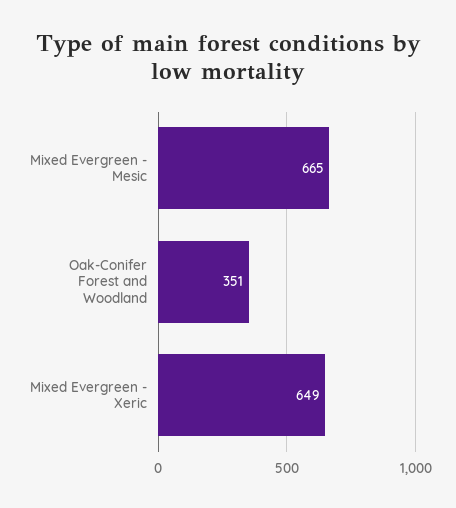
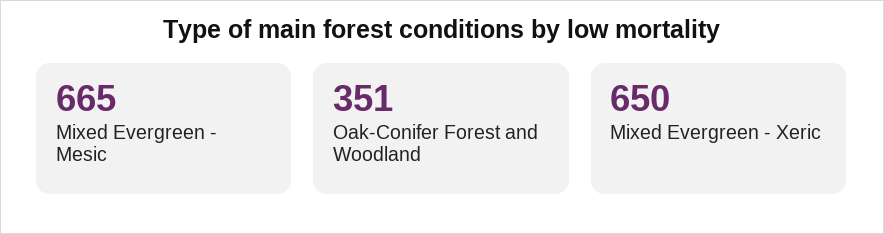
  {
    "Mixed Evergreen - Mesic": 665,
    "Oak-Conifer Forest and Woodland": 351,
-   "Mixed Evergreen - Xeric": 649
+   "Mixed Evergreen - Xeric": 650
  }

